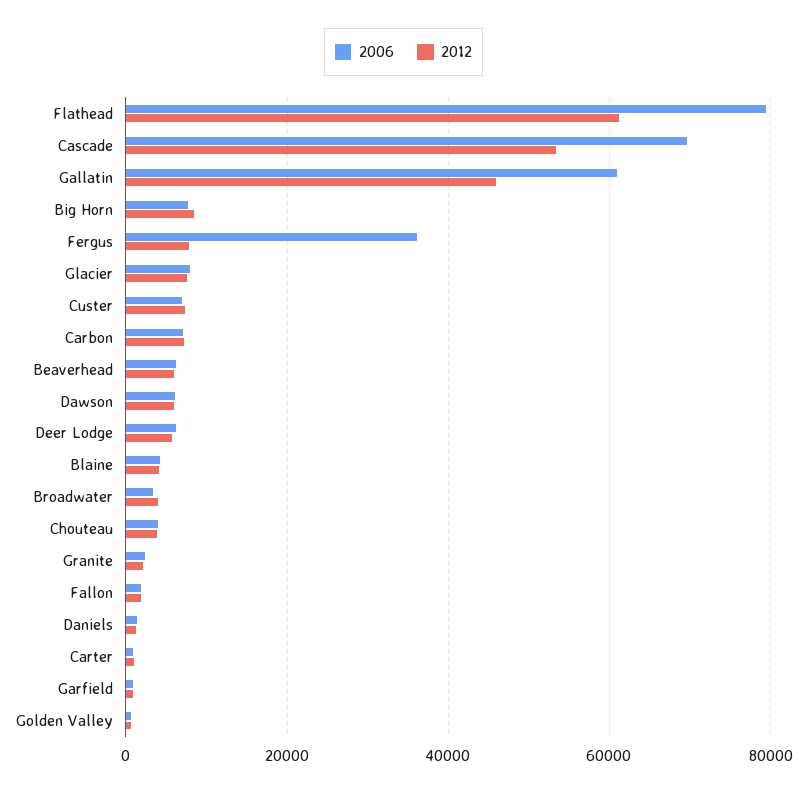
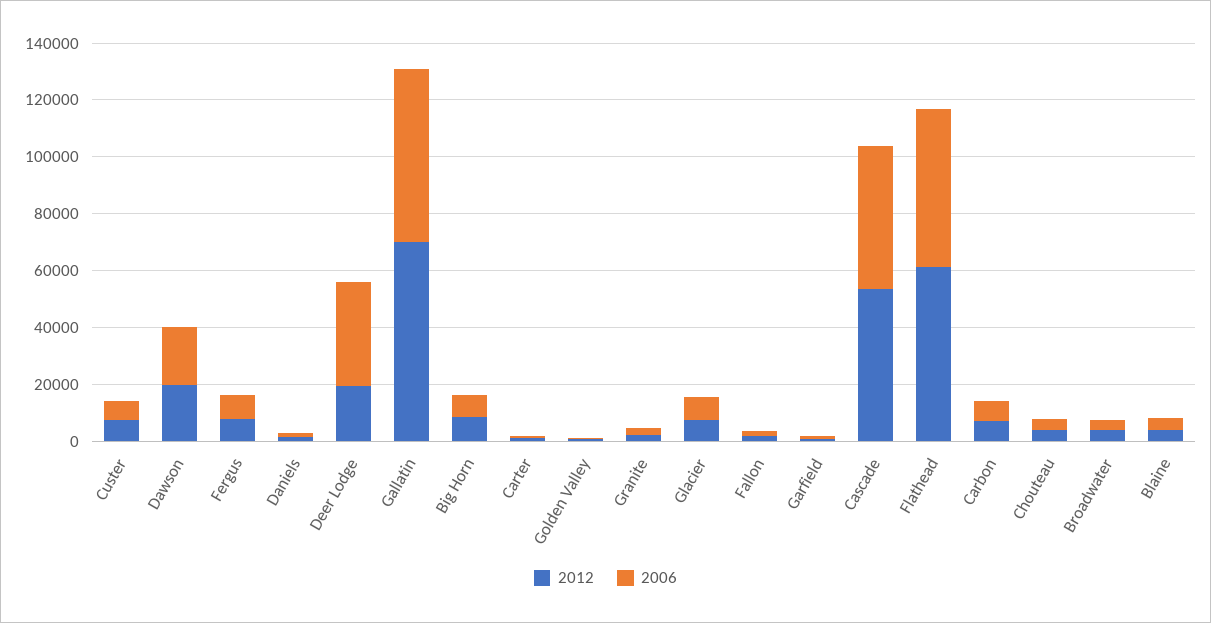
  {
    "2006": {
-     "Flathead": 80000,
+     "Flathead": 55000,
-     "Cascade": 70000,
+     "Cascade": 50000,
      "Gallatin": 60000,
      "Big Horn": 8000,
-     "Fergus": 36000,
+     "Fergus": 10000,
      "Glacier": 8000,
      "Custer": 6000,
      "Carbon": 8000,
-     "Beaverhead": 6000,
-     "Dawson": 6000,
+     "Dawson": 20000,
-     "Deer Lodge": 6000,
+     "Deer Lodge": 35000,
      "Blaine": 4000,
      "Broadwater": 4000,
      "Chouteau": 4000,
      "Granite": 2000,
      "Fallon": 2000,
      "Daniels": 2000,
      "Carter": 0,
      "Garfield": 0,
      "Golden Valley": 0
    },
    "2012": {
      "Flathead": 62000,
      "Cascade": 54000,
-     "Gallatin": 46000,
+     "Gallatin": 70000,
      "Big Horn": 8000,
      "Fergus": 8000,
      "Glacier": 8000,
      "Custer": 8000,
      "Carbon": 8000,
-     "Beaverhead": 6000,
-     "Dawson": 6000,
+     "Dawson": 20000,
-     "Deer Lodge": 6000,
+     "Deer Lodge": 20000,
      "Blaine": 4000,
      "Broadwater": 4000,
      "Chouteau": 4000,
      "Granite": 2000,
      "Fallon": 2000,
      "Daniels": 2000,
      "Carter": 0,
      "Garfield": 0,
      "Golden Valley": 0
    }
  }

